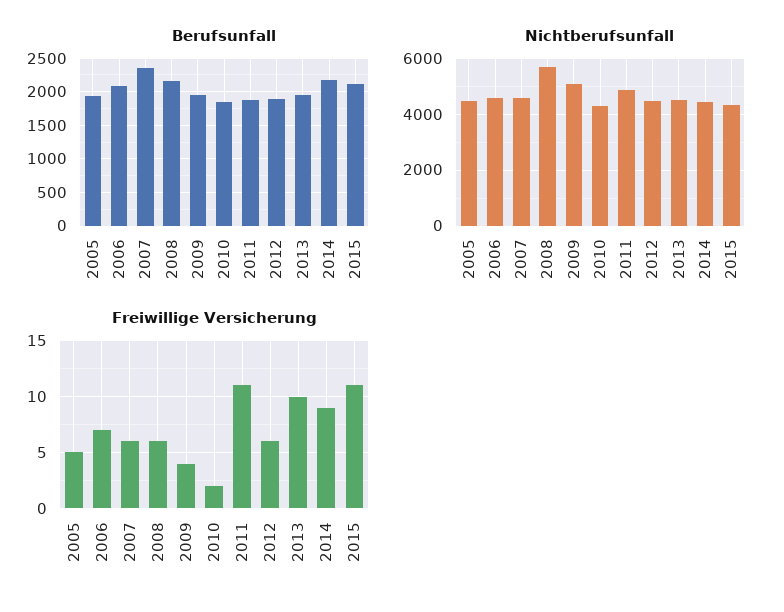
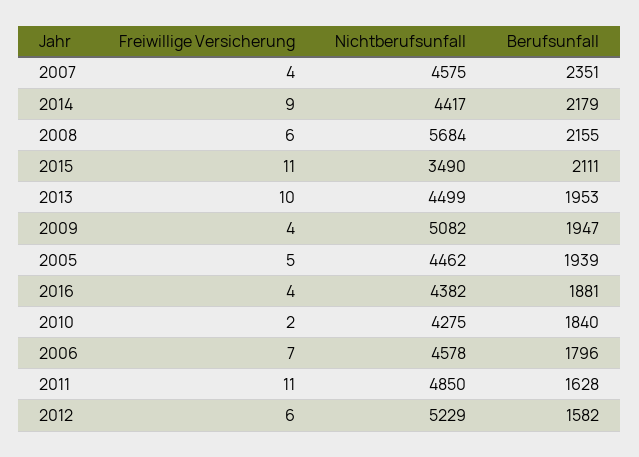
  {
    "Berufsunfall": {
      "2005": 1939,
-     "2006": 2100,
+     "2006": 1796,
      "2007": 2351,
      "2008": 2155,
      "2009": 1947,
      "2010": 1840,
-     "2011": 1900,
+     "2011": 1628,
-     "2012": 1900,
+     "2012": 1582,
      "2013": 1953,
      "2014": 2179,
-     "2015": 2111
+     "2015": 2111,
+     "2016": 1881
    },
    "Nichtberufsunfall": {
      "2005": 4462,
      "2006": 4578,
      "2007": 4575,
      "2008": 5684,
      "2009": 5082,
      "2010": 4275,
      "2011": 4850,
-     "2012": 4500,
+     "2012": 5229,
      "2013": 4499,
      "2014": 4417,
-     "2015": 4250
+     "2015": 3490,
+     "2016": 4382
    },
    "Freiwillige Versicherung": {
      "2005": 5,
      "2006": 7,
-     "2007": 6,
+     "2007": 4,
      "2008": 6,
      "2009": 4,
      "2010": 2,
      "2011": 11,
      "2012": 6,
      "2013": 10,
      "2014": 9,
-     "2015": 11
+     "2015": 11,
+     "2016": 4
    }
  }

